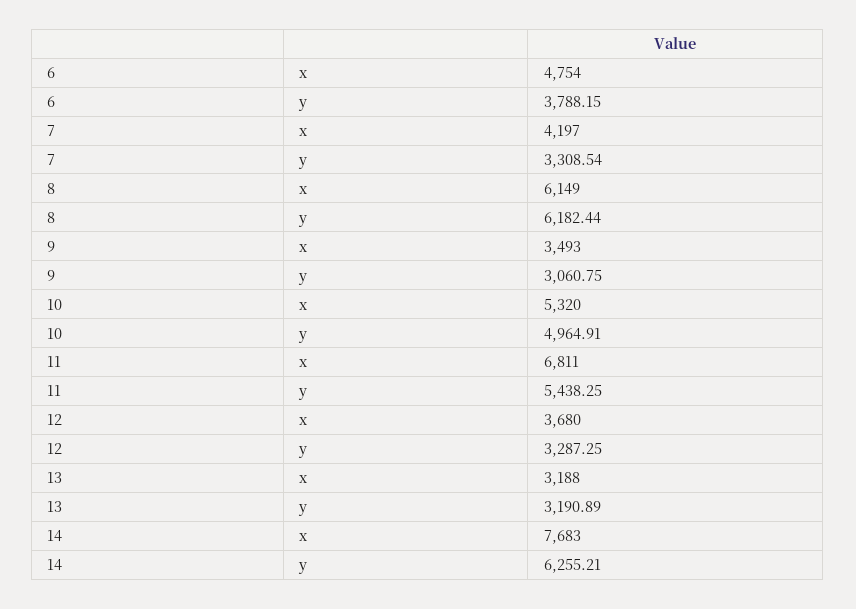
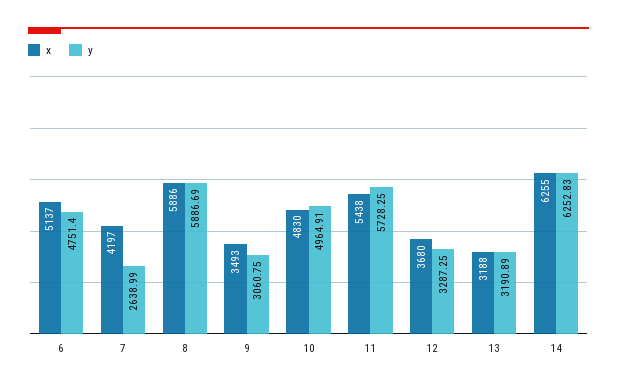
  {
    "x": {
-     "6": 4754,
+     "6": 5137,
      "7": 4197,
-     "8": 6149,
+     "8": 5886,
      "9": 3493,
-     "10": 5320,
+     "10": 4830,
-     "11": 6811,
+     "11": 5438,
      "12": 3680,
      "13": 3188,
-     "14": 7683
+     "14": 6255
    },
    "y": {
-     "6": 3788.15,
+     "6": 4751.4,
-     "7": 3308.54,
+     "7": 2638.99,
-     "8": 6182.44,
+     "8": 5886.69,
      "9": 3060.75,
      "10": 4964.91,
-     "11": 5438.25,
+     "11": 5728.25,
      "12": 3287.25,
      "13": 3190.89,
-     "14": 6255.21
+     "14": 6252.83
    }
  }

